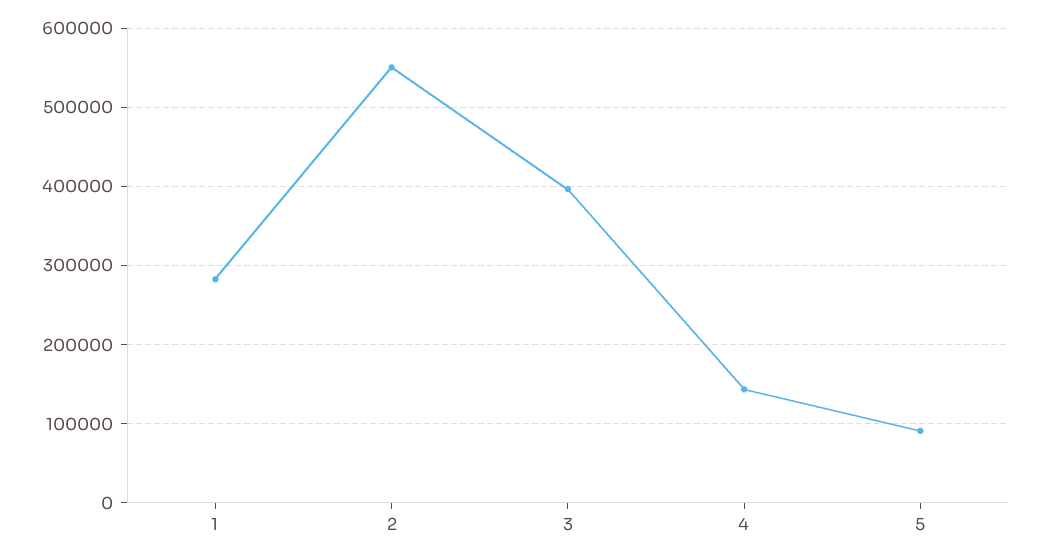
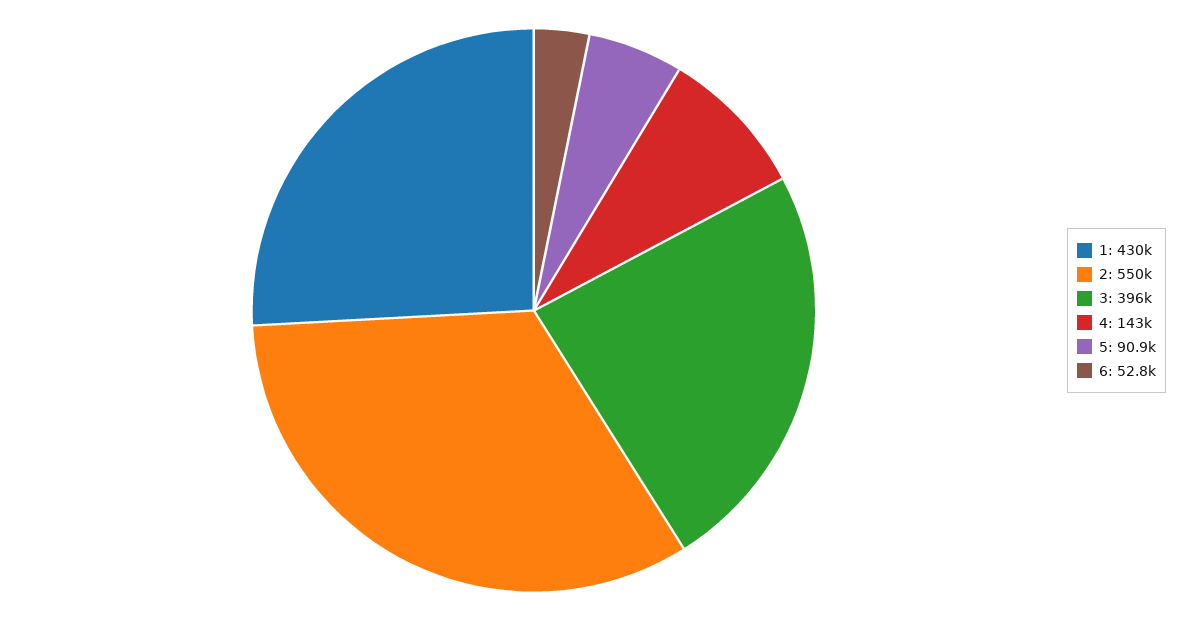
  {
-   "1": 280000,
+   "1": 430000,
    "2": 550000,
    "3": 396000,
    "4": 143000,
-   "5": 90900
+   "5": 90900,
+   "6": 52800
  }

